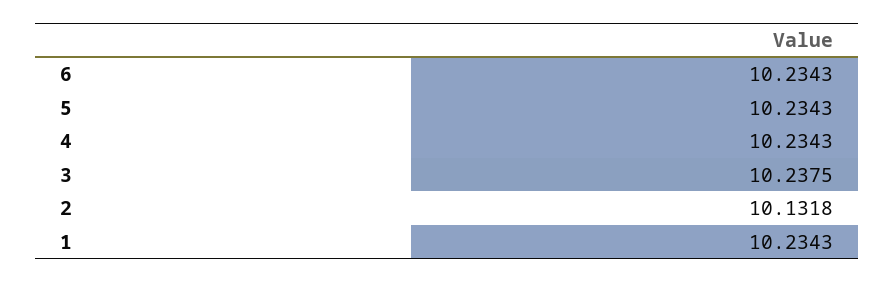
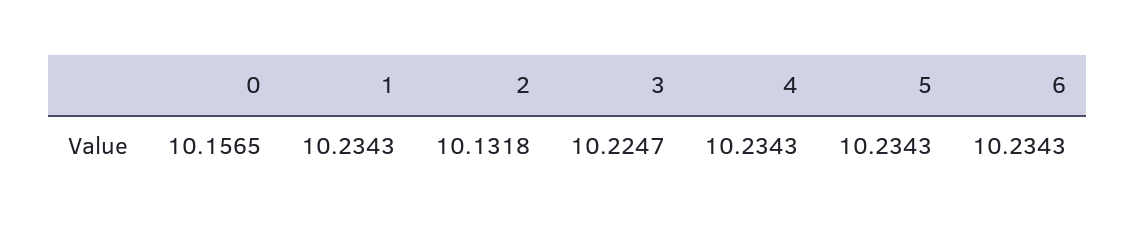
  {
    "6": 10.2343,
    "5": 10.2343,
    "4": 10.2343,
-   "3": 10.2375,
+   "3": 10.2247,
    "2": 10.1318,
-   "1": 10.2343
+   "1": 10.2343,
+   "0": 10.1565
  }

